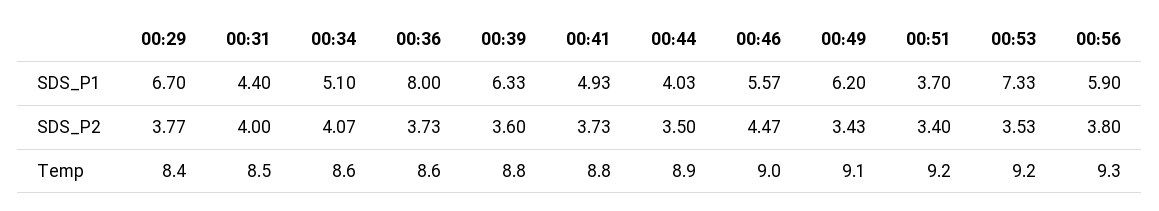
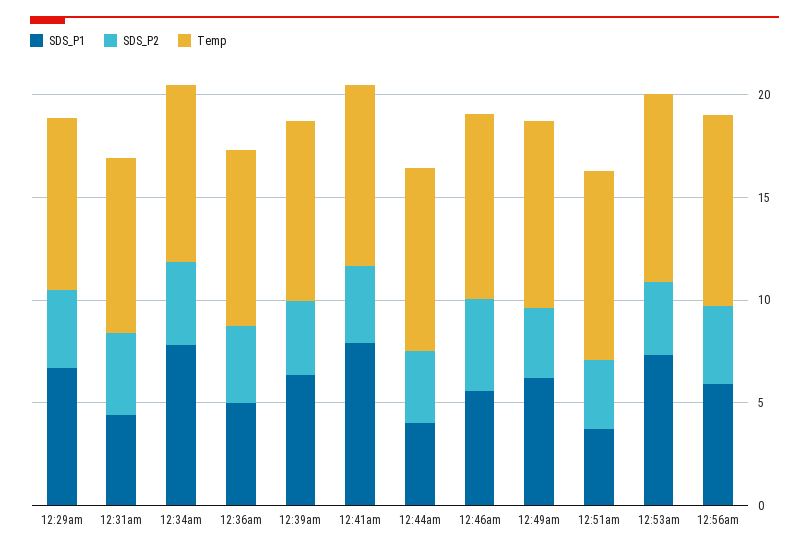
  {
    "SDS_P1": {
      "00:29": 6.7,
      "00:31": 4.4,
-     "00:34": 5.1,
+     "00:34": 8,
-     "00:36": 8,
+     "00:36": 5,
      "00:39": 6.33,
-     "00:41": 4.93,
+     "00:41": 8,
      "00:44": 4.03,
      "00:46": 5.57,
      "00:49": 6.2,
      "00:51": 3.7,
      "00:53": 7.33,
      "00:56": 5.9
    },
    "SDS_P2": {
      "00:29": 3.77,
      "00:31": 4,
      "00:34": 4.07,
      "00:36": 3.73,
      "00:39": 3.6,
      "00:41": 3.73,
      "00:44": 3.5,
      "00:46": 4.47,
      "00:49": 3.43,
      "00:51": 3.4,
      "00:53": 3.53,
      "00:56": 3.8
    },
    "Temp": {
      "00:29": 8.4,
      "00:31": 8.5,
      "00:34": 8.6,
      "00:36": 8.6,
      "00:39": 8.8,
      "00:41": 8.8,
      "00:44": 8.9,
      "00:46": 9,
      "00:49": 9.1,
      "00:51": 9.2,
      "00:53": 9.2,
      "00:56": 9.3
    }
  }

